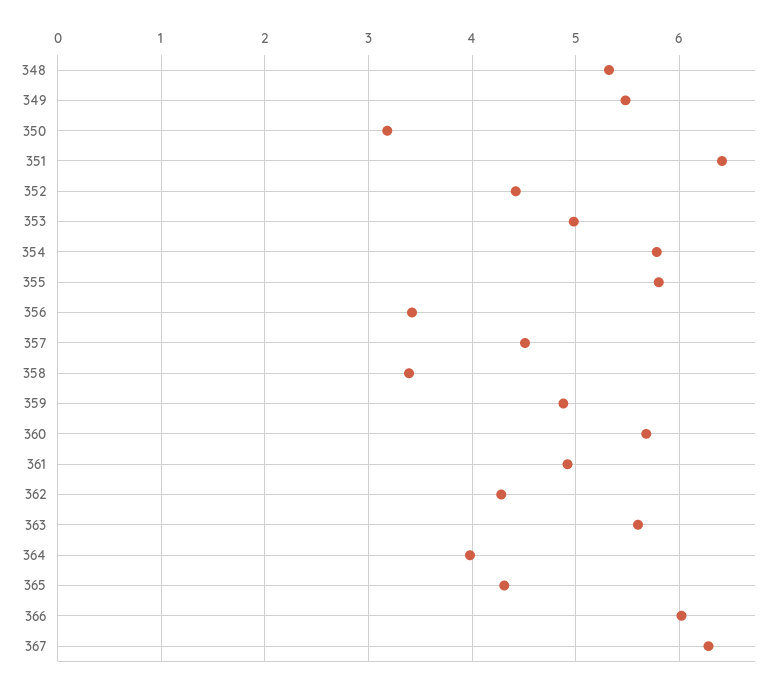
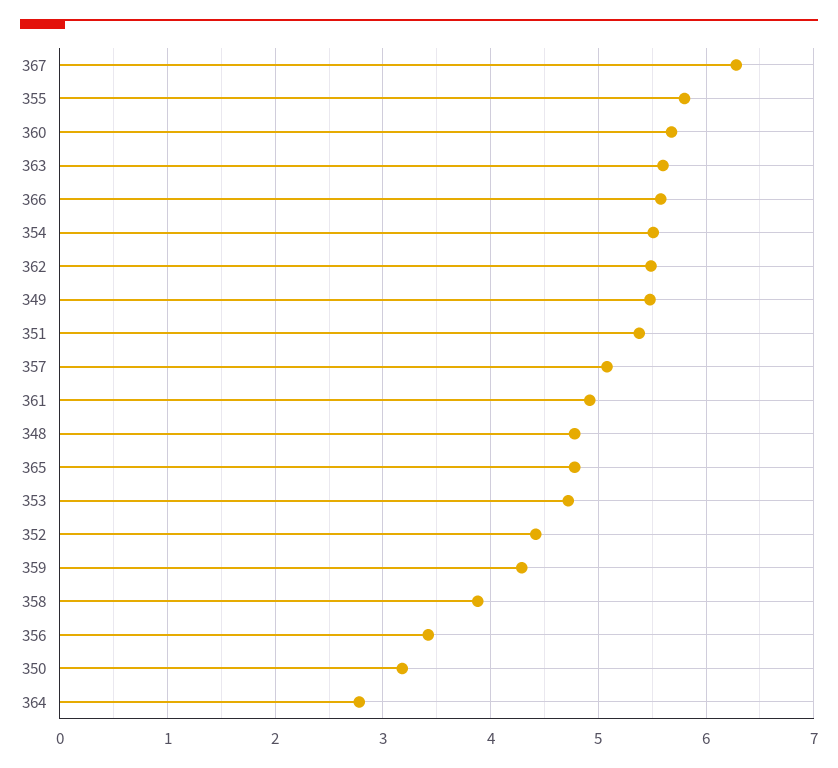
  {
-   "348": 5.3,
+   "348": 4.8,
    "349": 5.5,
    "350": 3.2,
-   "351": 6.4,
+   "351": 5.4,
    "352": 4.4,
-   "353": 5,
+   "353": 4.7,
-   "354": 5.8,
+   "354": 5.5,
    "355": 5.8,
    "356": 3.4,
-   "357": 4.5,
+   "357": 5.1,
-   "358": 3.4,
+   "358": 3.9,
-   "359": 4.9,
+   "359": 4.3,
    "360": 5.7,
    "361": 4.9,
-   "362": 4.3,
+   "362": 5.5,
    "363": 5.6,
-   "364": 4,
+   "364": 2.8,
-   "365": 4.3,
+   "365": 4.8,
-   "366": 6,
+   "366": 5.6,
    "367": 6.3
  }

